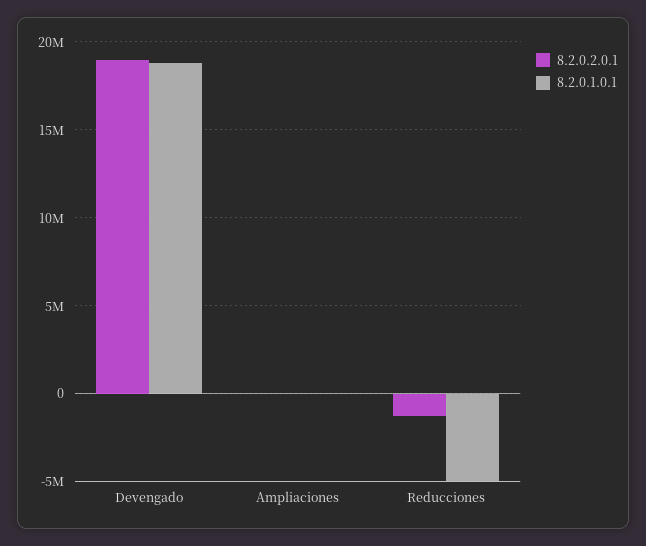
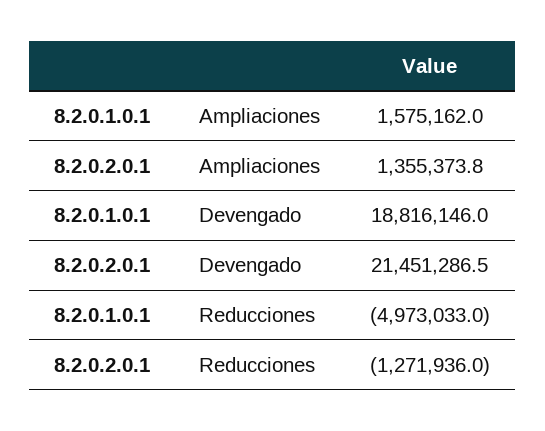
  {
    "8.2.0.2.0.1": {
-     "Devengado": 19000000,
+     "Devengado": 21451286.5,
-     "Ampliaciones": 0,
+     "Ampliaciones": 1355373.8,
      "Reducciones": -1271936
    },
    "8.2.0.1.0.1": {
      "Devengado": 18816146,
-     "Ampliaciones": 0,
+     "Ampliaciones": 1575162,
      "Reducciones": -4973033
    }
  }

